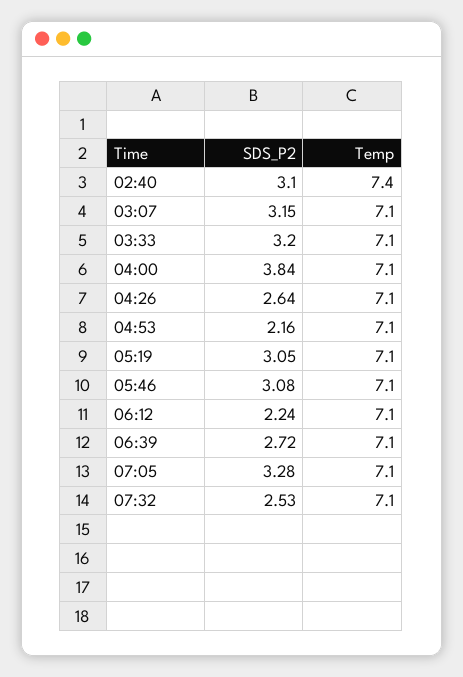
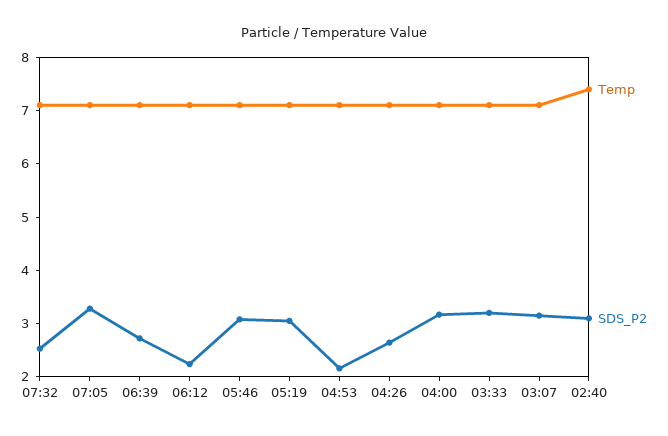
  {
    "SDS_P2": {
      "02:40": 3.1,
      "03:07": 3.15,
      "03:33": 3.2,
-     "04:00": 3.84,
+     "04:00": 3.2,
      "04:26": 2.64,
      "04:53": 2.16,
      "05:19": 3.05,
      "05:46": 3.08,
      "06:12": 2.24,
      "06:39": 2.72,
      "07:05": 3.28,
      "07:32": 2.53
    },
    "Temp": {
      "02:40": 7.4,
      "03:07": 7.1,
      "03:33": 7.1,
      "04:00": 7.1,
      "04:26": 7.1,
      "04:53": 7.1,
      "05:19": 7.1,
      "05:46": 7.1,
      "06:12": 7.1,
      "06:39": 7.1,
      "07:05": 7.1,
      "07:32": 7.1
    }
  }

